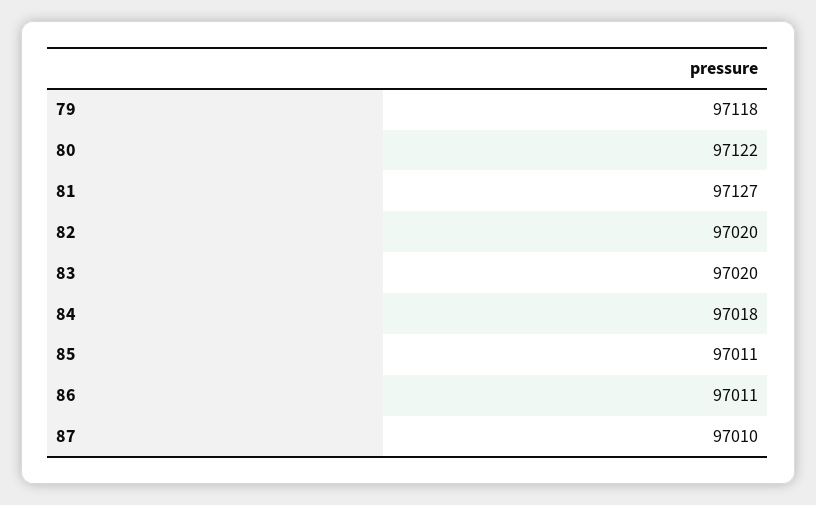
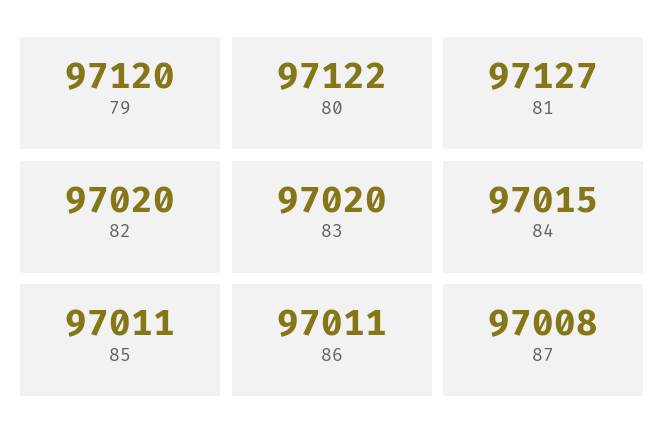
  {
-   "79": 97118,
+   "79": 97120,
    "80": 97122,
    "81": 97127,
    "82": 97020,
    "83": 97020,
-   "84": 97018,
+   "84": 97015,
    "85": 97011,
    "86": 97011,
-   "87": 97010
+   "87": 97008
  }

